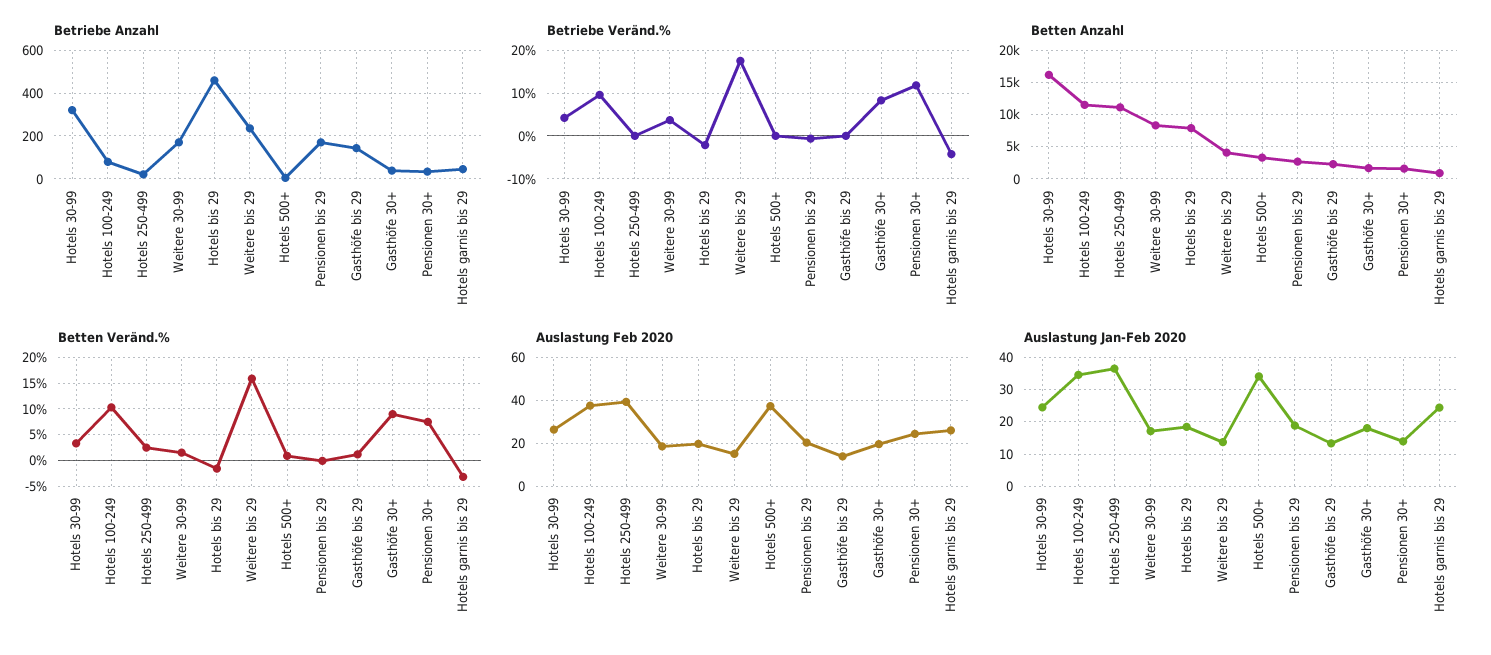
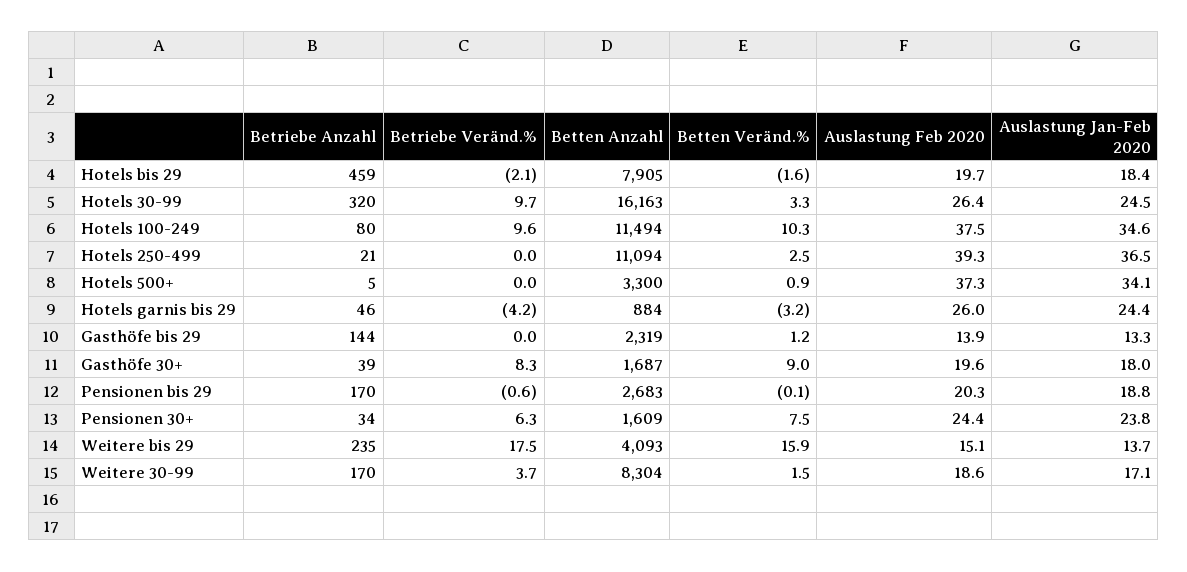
  {
    "Betriebe Anzahl": {
      "Hotels 30-99": 320,
      "Hotels 100-249": 80,
      "Hotels 250-499": 21,
      "Weitere 30-99": 170,
      "Hotels bis 29": 459,
      "Weitere bis 29": 235,
      "Hotels 500+": 5,
      "Pensionen bis 29": 170,
      "Gasthöfe bis 29": 144,
      "Gasthöfe 30+": 39,
      "Pensionen 30+": 34,
      "Hotels garnis bis 29": 46
    },
    "Betriebe Veränd.%": {
-     "Hotels 30-99": 4,
+     "Hotels 30-99": 9.7,
      "Hotels 100-249": 9.6,
      "Hotels 250-499": 0,
      "Weitere 30-99": 3.7,
      "Hotels bis 29": -2.1,
      "Weitere bis 29": 17.5,
      "Hotels 500+": 0,
      "Pensionen bis 29": -0.6,
      "Gasthöfe bis 29": 0,
      "Gasthöfe 30+": 8.3,
-     "Pensionen 30+": 12,
+     "Pensionen 30+": 6.3,
      "Hotels garnis bis 29": -4.2
    },
    "Betten Anzahl": {
      "Hotels 30-99": 16163,
      "Hotels 100-249": 11494,
      "Hotels 250-499": 11094,
      "Weitere 30-99": 8304,
      "Hotels bis 29": 7905,
      "Weitere bis 29": 4093,
      "Hotels 500+": 3300,
      "Pensionen bis 29": 2683,
      "Gasthöfe bis 29": 2319,
      "Gasthöfe 30+": 1687,
      "Pensionen 30+": 1609,
      "Hotels garnis bis 29": 884
    },
    "Betten Veränd.%": {
      "Hotels 30-99": 3.3,
      "Hotels 100-249": 10.3,
      "Hotels 250-499": 2.5,
      "Weitere 30-99": 1.5,
      "Hotels bis 29": -1.6,
      "Weitere bis 29": 15.9,
      "Hotels 500+": 0.9,
      "Pensionen bis 29": -0.1,
      "Gasthöfe bis 29": 1.2,
      "Gasthöfe 30+": 9,
      "Pensionen 30+": 7.5,
      "Hotels garnis bis 29": -3.2
    },
    "Auslastung Feb 2020": {
      "Hotels 30-99": 26.4,
      "Hotels 100-249": 37.5,
      "Hotels 250-499": 39.3,
      "Weitere 30-99": 18.6,
      "Hotels bis 29": 19.7,
      "Weitere bis 29": 15.1,
      "Hotels 500+": 37.3,
      "Pensionen bis 29": 20.3,
      "Gasthöfe bis 29": 13.9,
      "Gasthöfe 30+": 19.6,
      "Pensionen 30+": 24.4,
      "Hotels garnis bis 29": 26
    },
    "Auslastung Jan-Feb 2020": {
      "Hotels 30-99": 24.5,
      "Hotels 100-249": 34.6,
      "Hotels 250-499": 36.5,
      "Weitere 30-99": 17.1,
      "Hotels bis 29": 18.4,
      "Weitere bis 29": 13.7,
      "Hotels 500+": 34.1,
      "Pensionen bis 29": 18.8,
      "Gasthöfe bis 29": 13.3,
      "Gasthöfe 30+": 18,
-     "Pensionen 30+": 14,
+     "Pensionen 30+": 23.8,
      "Hotels garnis bis 29": 24.4
    }
  }

